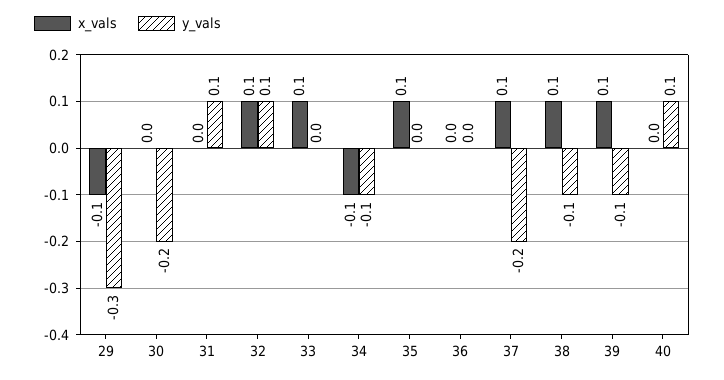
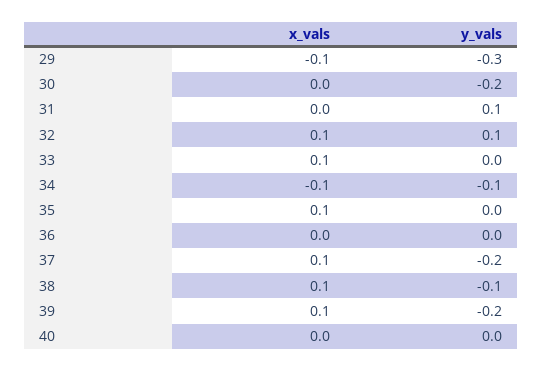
  {
    "x_vals": {
      "29": -0.1,
      "30": 0,
      "31": 0,
      "32": 0.1,
      "33": 0.1,
      "34": -0.1,
      "35": 0.1,
      "36": 0,
      "37": 0.1,
      "38": 0.1,
      "39": 0.1,
      "40": 0
    },
    "y_vals": {
      "29": -0.3,
      "30": -0.2,
      "31": 0.1,
      "32": 0.1,
      "33": 0,
      "34": -0.1,
      "35": 0,
      "36": 0,
      "37": -0.2,
      "38": -0.1,
-     "39": -0.1,
+     "39": -0.2,
-     "40": 0.1
+     "40": 0
    }
  }

